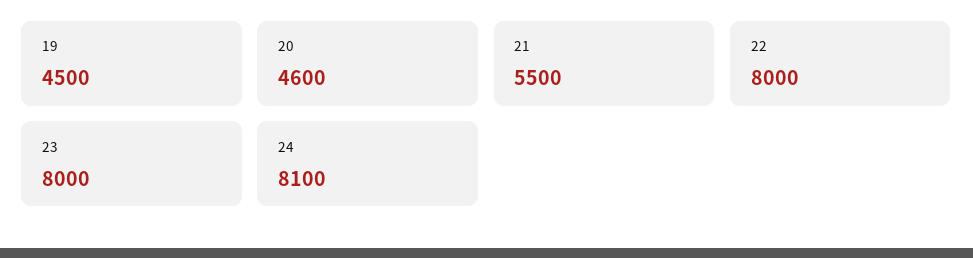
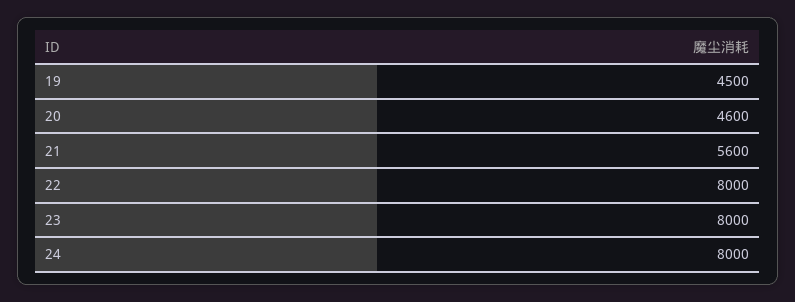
  {
    "19": 4500,
    "20": 4600,
-   "21": 5500,
+   "21": 5600,
    "22": 8000,
    "23": 8000,
-   "24": 8100
+   "24": 8000
  }

